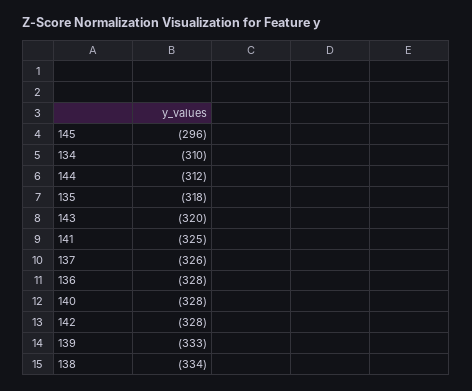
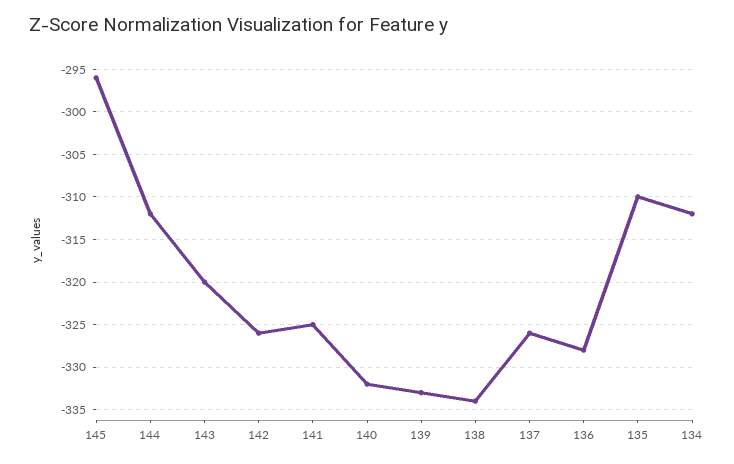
  {
    "145": -296,
-   "134": -310,
+   "134": -312,
    "144": -312,
-   "135": -318,
+   "135": -310,
    "143": -320,
    "141": -325,
    "137": -326,
    "136": -328,
-   "140": -328,
+   "140": -332,
-   "142": -328,
+   "142": -326,
    "139": -333,
    "138": -334
  }

